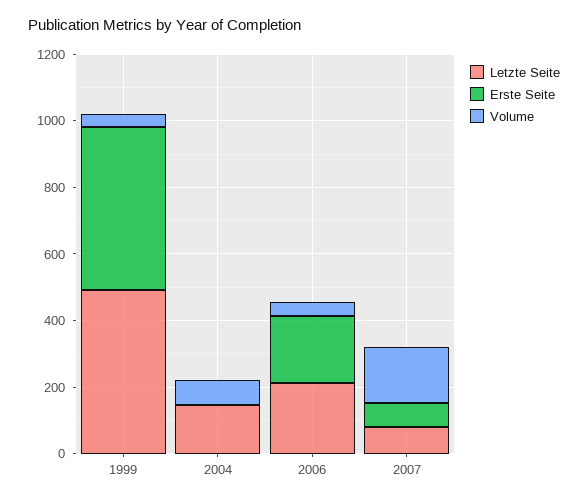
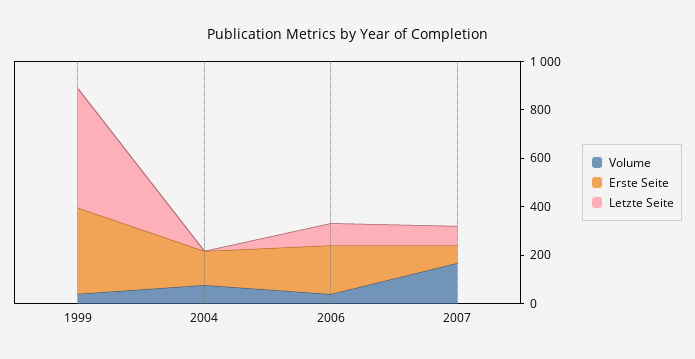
  {
    "Letzte Seite": {
      "1999": 500,
-     "2004": 150,
+     "2004": 0,
-     "2006": 200,
+     "2006": 100,
      "2007": 100
    },
    "Erste Seite": {
-     "1999": 500,
+     "1999": 350,
-     "2004": 0,
+     "2004": 150,
      "2006": 200,
      "2007": 50
    },
    "Volume": {
      "1999": 50,
      "2004": 100,
      "2006": 50,
      "2007": 150
    }
  }

